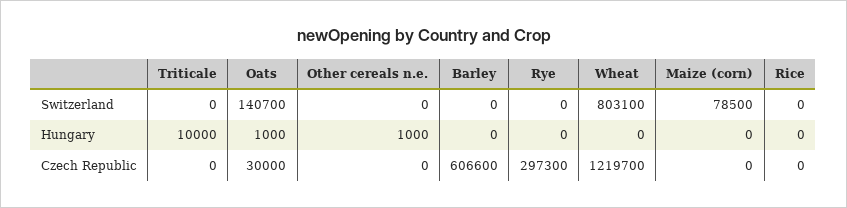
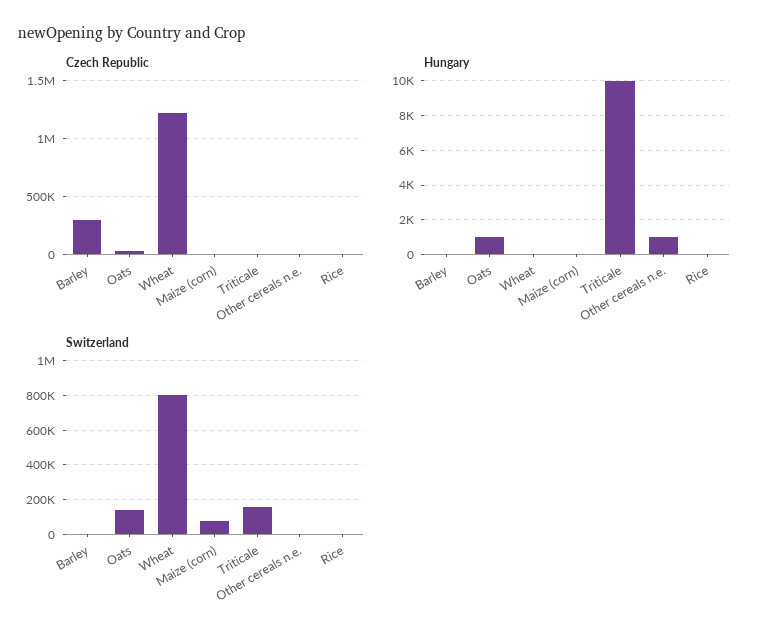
  {
    "Switzerland": {
-     "Triticale": 0,
+     "Triticale": 150000,
      "Oats": 140700,
      "Other cereals n.e.": 0,
      "Barley": 0,
-     "Rye": 0,
      "Wheat": 803100,
      "Maize (corn)": 78500,
      "Rice": 0
    },
    "Hungary": {
      "Triticale": 10000,
      "Oats": 1000,
      "Other cereals n.e.": 1000,
      "Barley": 0,
-     "Rye": 0,
      "Wheat": 0,
      "Maize (corn)": 0,
      "Rice": 0
    },
    "Czech Republic": {
      "Triticale": 0,
      "Oats": 30000,
      "Other cereals n.e.": 0,
-     "Barley": 606600,
+     "Barley": 300000,
-     "Rye": 297300,
      "Wheat": 1219700,
      "Maize (corn)": 0,
      "Rice": 0
    }
  }

